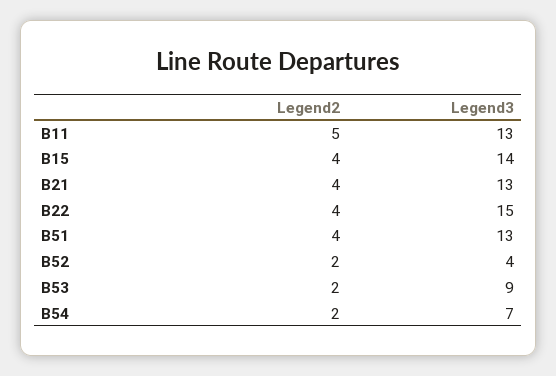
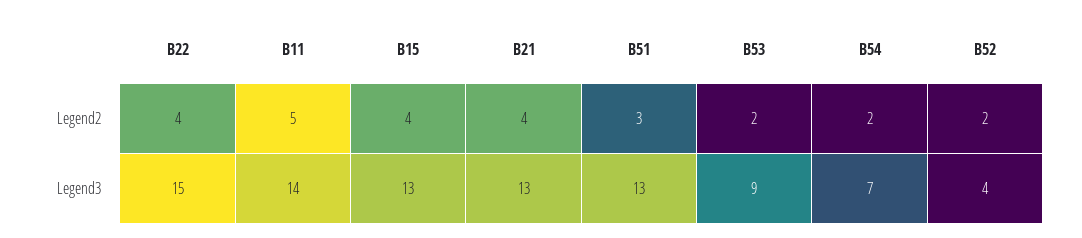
  {
    "Legend2": {
      "B11": 5,
      "B15": 4,
      "B21": 4,
      "B22": 4,
-     "B51": 4,
+     "B51": 3,
      "B52": 2,
      "B53": 2,
      "B54": 2
    },
    "Legend3": {
-     "B11": 13,
+     "B11": 14,
-     "B15": 14,
+     "B15": 13,
      "B21": 13,
      "B22": 15,
      "B51": 13,
      "B52": 4,
      "B53": 9,
      "B54": 7
    }
  }

